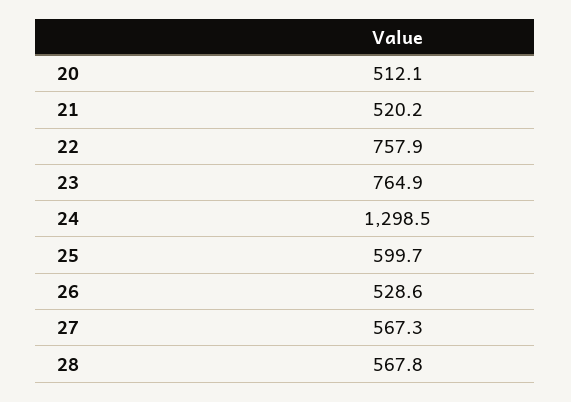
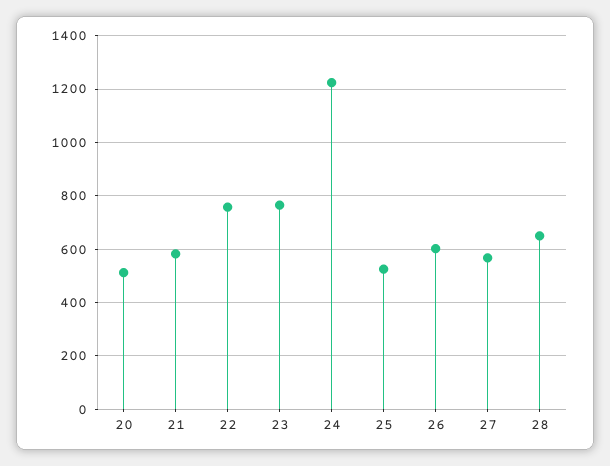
  {
    "20": 512.1,
-   "21": 520.2,
+   "21": 575,
    "22": 757.9,
    "23": 764.9,
-   "24": 1298.5,
+   "24": 1225,
-   "25": 599.7,
+   "25": 525,
-   "26": 528.6,
+   "26": 600,
    "27": 567.3,
-   "28": 567.8
+   "28": 650
  }

